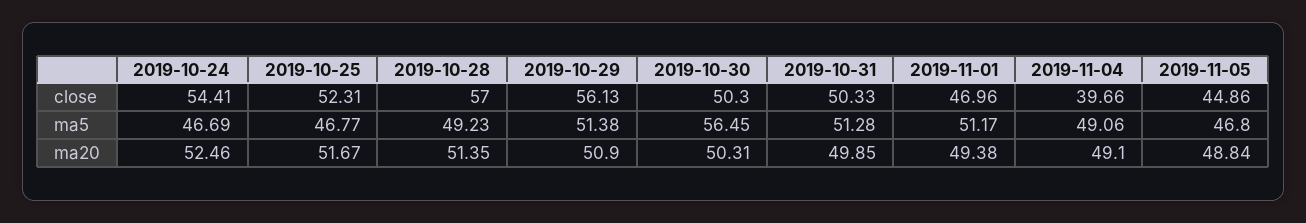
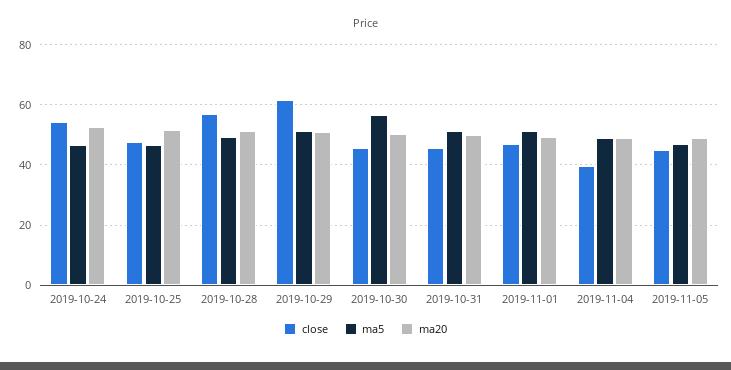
  {
    "close": {
      "2019-10-24": 54.41,
-     "2019-10-25": 52.31,
+     "2019-10-25": 48,
      "2019-10-28": 57,
-     "2019-10-29": 56.13,
+     "2019-10-29": 62,
-     "2019-10-30": 50.3,
+     "2019-10-30": 46,
-     "2019-10-31": 50.33,
+     "2019-10-31": 46,
      "2019-11-01": 46.96,
      "2019-11-04": 39.66,
      "2019-11-05": 44.86
    },
    "ma5": {
      "2019-10-24": 46.69,
      "2019-10-25": 46.77,
      "2019-10-28": 49.23,
      "2019-10-29": 51.38,
      "2019-10-30": 56.45,
      "2019-10-31": 51.28,
      "2019-11-01": 51.17,
      "2019-11-04": 49.06,
      "2019-11-05": 46.8
    },
    "ma20": {
      "2019-10-24": 52.46,
      "2019-10-25": 51.67,
      "2019-10-28": 51.35,
      "2019-10-29": 50.9,
      "2019-10-30": 50.31,
      "2019-10-31": 49.85,
      "2019-11-01": 49.38,
      "2019-11-04": 49.1,
      "2019-11-05": 48.84
    }
  }

